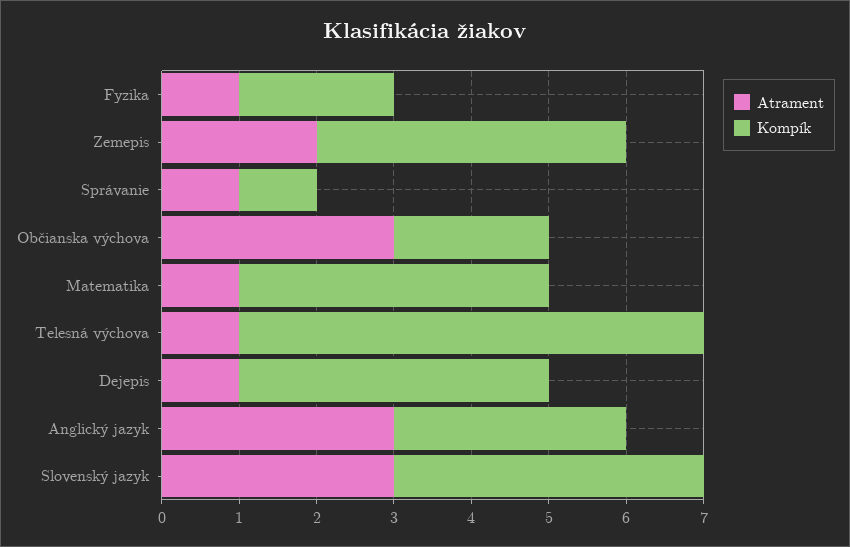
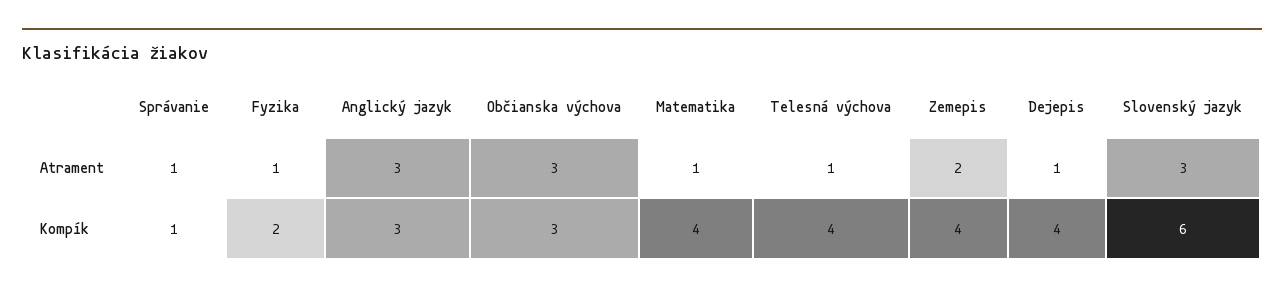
  {
    "Atrament": {
      "Fyzika": 1,
      "Zemepis": 2,
      "Správanie": 1,
      "Občianska výchova": 3,
      "Matematika": 1,
      "Telesná výchova": 1,
      "Dejepis": 1,
      "Anglický jazyk": 3,
      "Slovenský jazyk": 3
    },
    "Kompík": {
      "Fyzika": 2,
      "Zemepis": 4,
      "Správanie": 1,
-     "Občianska výchova": 2,
+     "Občianska výchova": 3,
      "Matematika": 4,
-     "Telesná výchova": 6,
+     "Telesná výchova": 4,
      "Dejepis": 4,
      "Anglický jazyk": 3,
-     "Slovenský jazyk": 4
+     "Slovenský jazyk": 6
    }
  }

